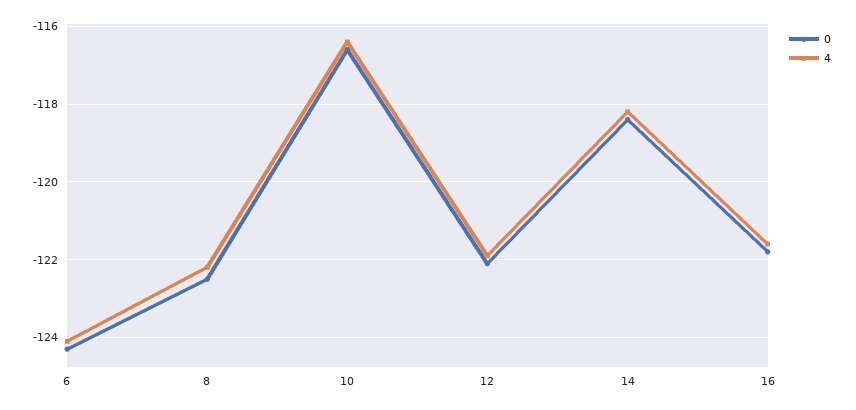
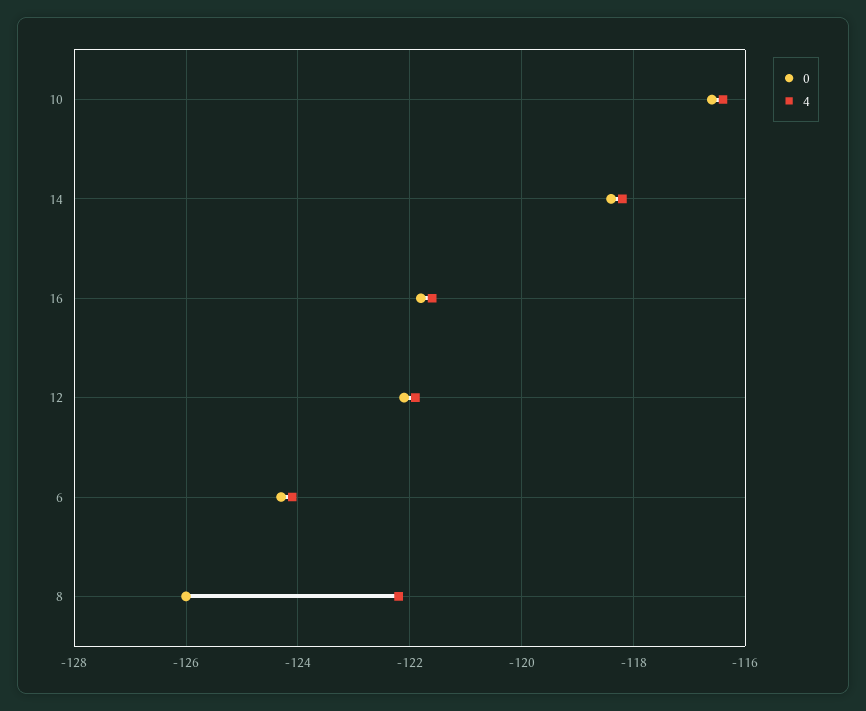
  {
    "0": {
      "6": -124.5,
-     "8": -122.5,
+     "8": -126,
      "10": -116.5,
      "12": -122,
      "14": -118.5,
      "16": -122
    },
    "4": {
      "6": -124,
      "8": -122,
      "10": -116.5,
      "12": -122,
      "14": -118,
      "16": -121.5
    }
  }

